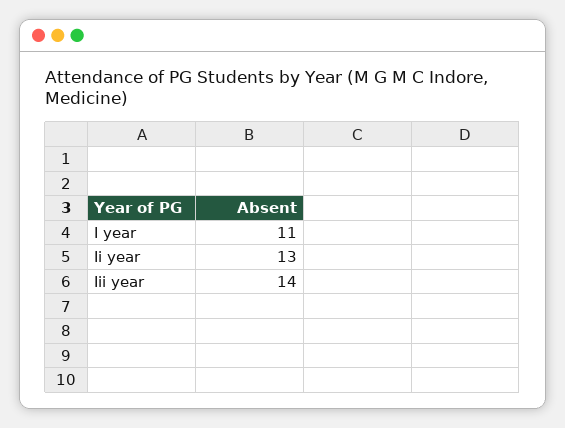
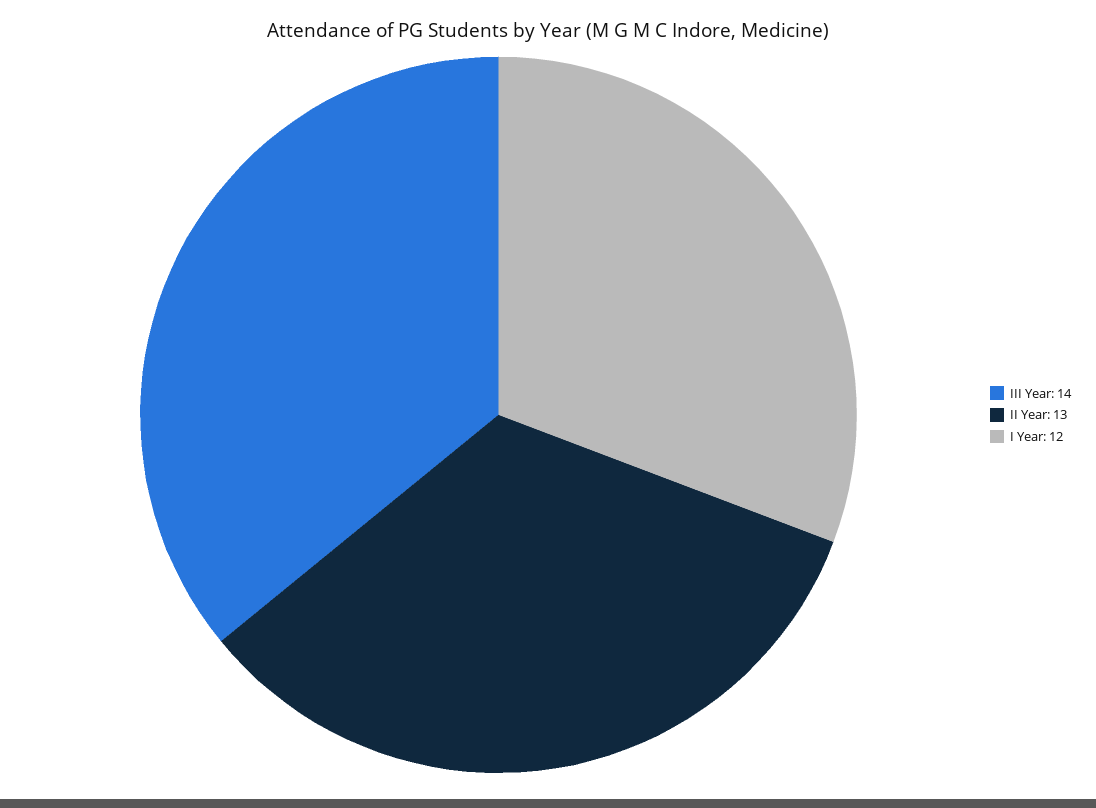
  {
-   "I year": 11,
+   "I year": 12,
    "Ii year": 13,
    "Iii year": 14
  }

